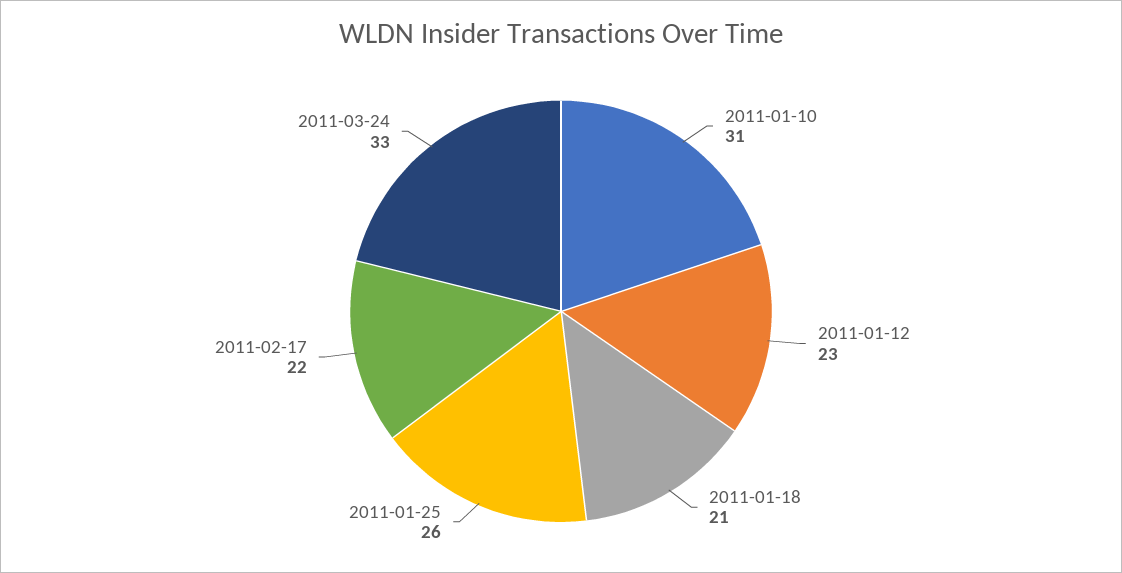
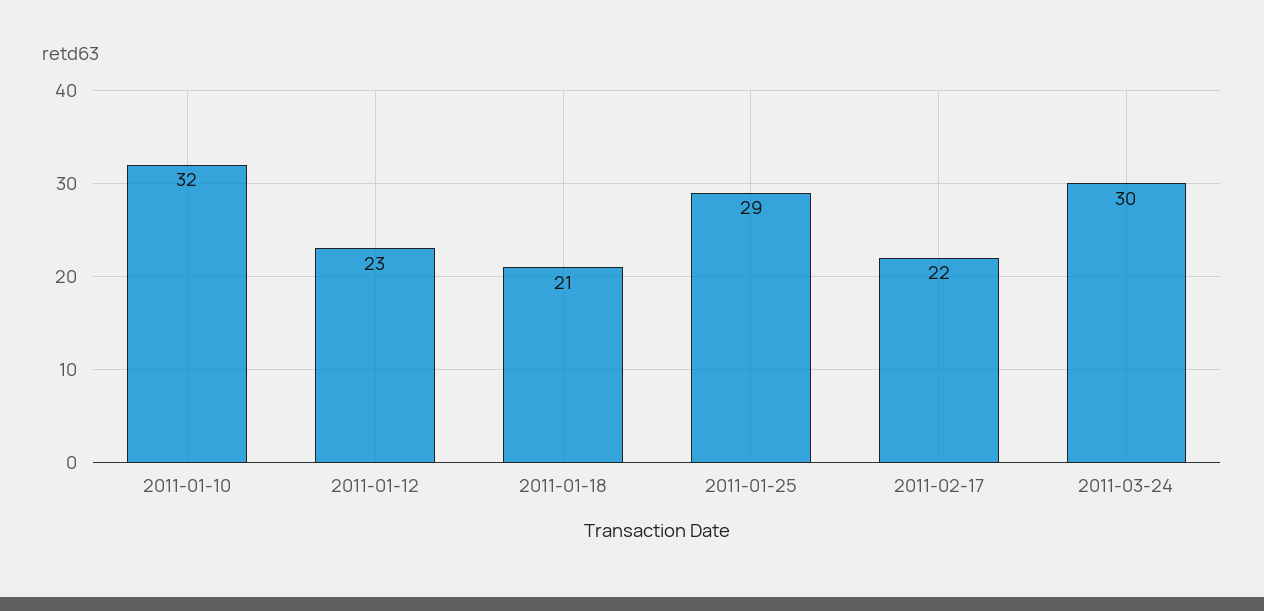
  {
-   "2011-01-10": 31,
+   "2011-01-10": 32,
    "2011-01-12": 23,
    "2011-01-18": 21,
-   "2011-01-25": 26,
+   "2011-01-25": 29,
    "2011-02-17": 22,
-   "2011-03-24": 33
+   "2011-03-24": 30
  }

